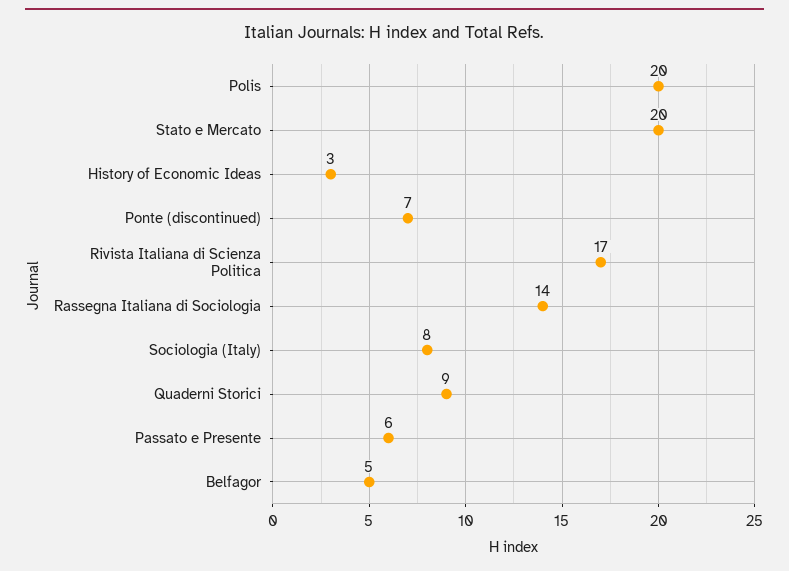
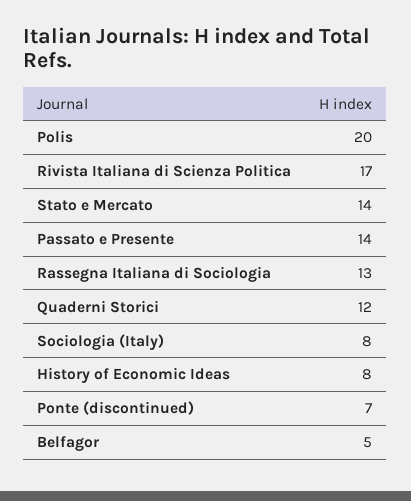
  {
    "Polis": 20,
-   "Stato e Mercato": 20,
+   "Stato e Mercato": 14,
-   "History of Economic Ideas": 3,
+   "History of Economic Ideas": 8,
    "Ponte (discontinued)": 7,
    "Rivista Italiana di Scienza Politica": 17,
-   "Rassegna Italiana di Sociologia": 14,
+   "Rassegna Italiana di Sociologia": 13,
    "Sociologia (Italy)": 8,
-   "Quaderni Storici": 9,
+   "Quaderni Storici": 12,
-   "Passato e Presente": 6,
+   "Passato e Presente": 14,
    "Belfagor": 5
  }

